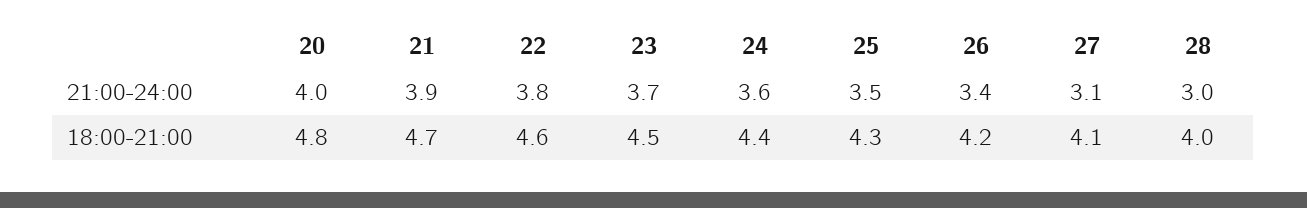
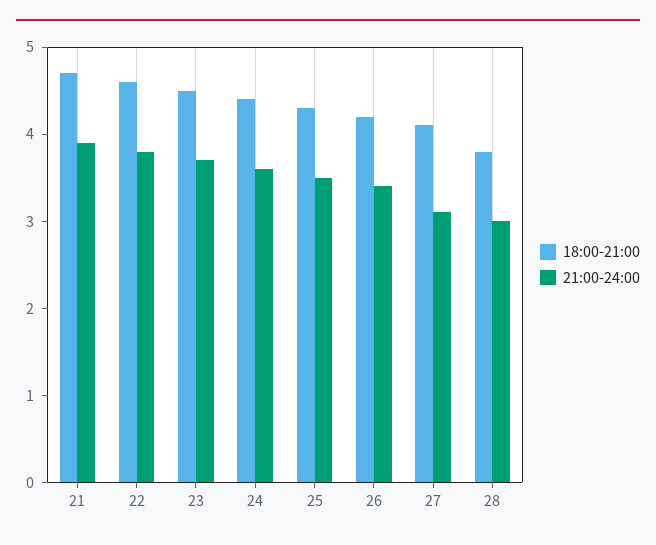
  {
    "21:00-24:00": {
-     "20": 4,
      "21": 3.9,
      "22": 3.8,
      "23": 3.7,
      "24": 3.6,
      "25": 3.5,
      "26": 3.4,
      "27": 3.1,
      "28": 3
    },
    "18:00-21:00": {
-     "20": 4.8,
      "21": 4.7,
      "22": 4.6,
      "23": 4.5,
      "24": 4.4,
      "25": 4.3,
      "26": 4.2,
      "27": 4.1,
-     "28": 4
+     "28": 3.8
    }
  }

